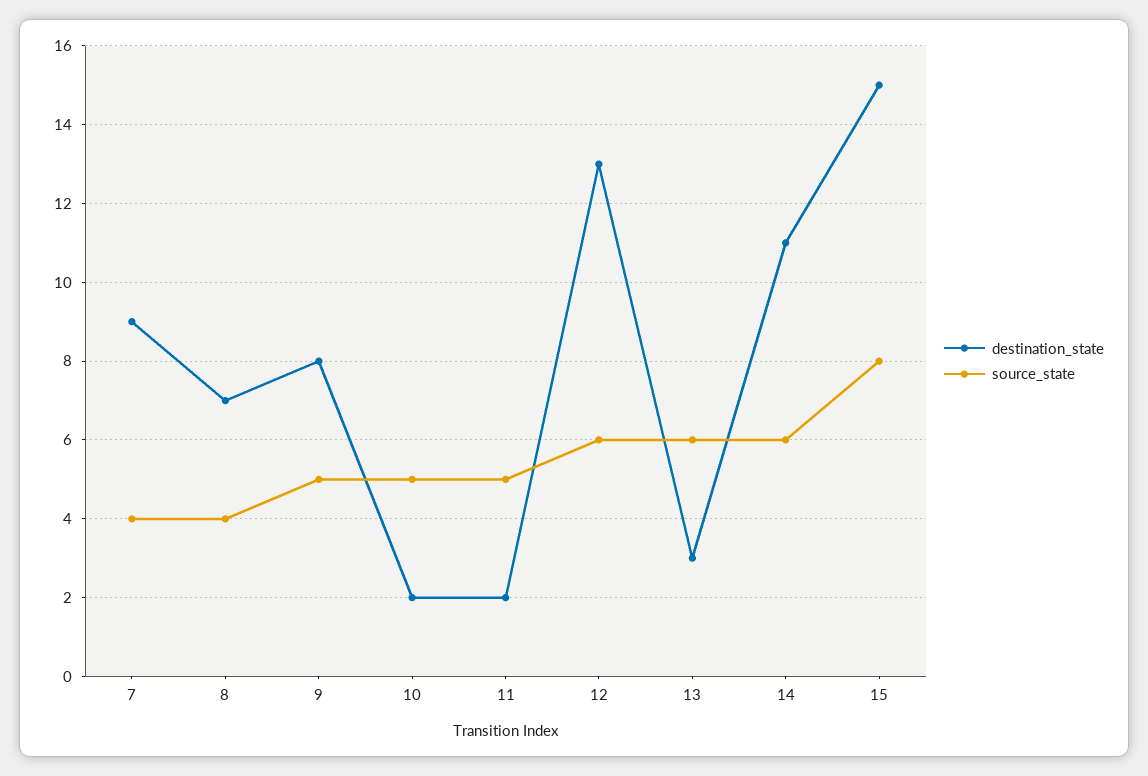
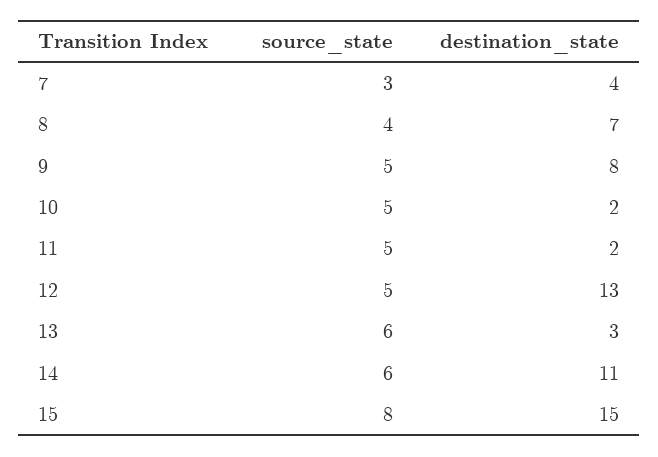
  {
    "destination_state": {
-     "7": 9,
+     "7": 4,
      "8": 7,
      "9": 8,
      "10": 2,
      "11": 2,
      "12": 13,
      "13": 3,
      "14": 11,
      "15": 15
    },
    "source_state": {
-     "7": 4,
+     "7": 3,
      "8": 4,
      "9": 5,
      "10": 5,
      "11": 5,
-     "12": 6,
+     "12": 5,
      "13": 6,
      "14": 6,
      "15": 8
    }
  }

